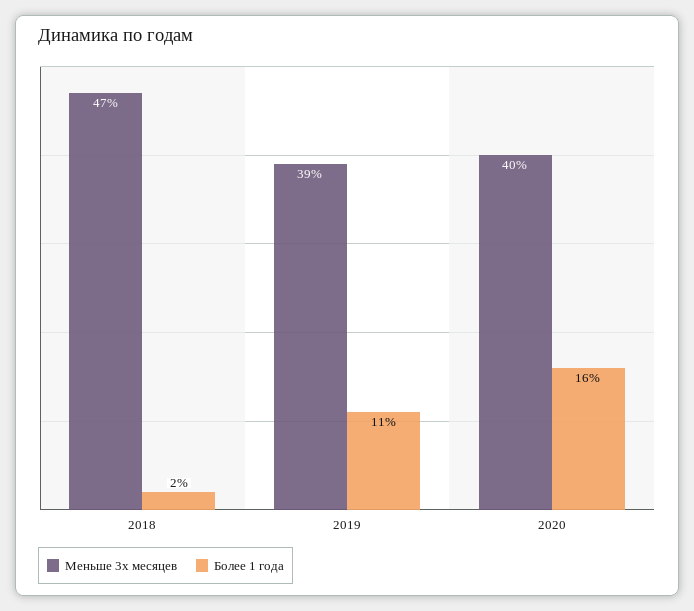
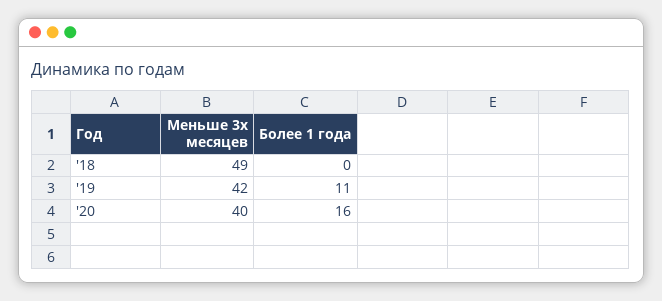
  {
    "Меньше 3х месяцев": {
-     "2018": 47,
+     "2018": 49,
-     "2019": 39,
+     "2019": 42,
      "2020": 40
    },
    "Более 1 года": {
-     "2018": 2,
+     "2018": 0,
      "2019": 11,
      "2020": 16
    }
  }

